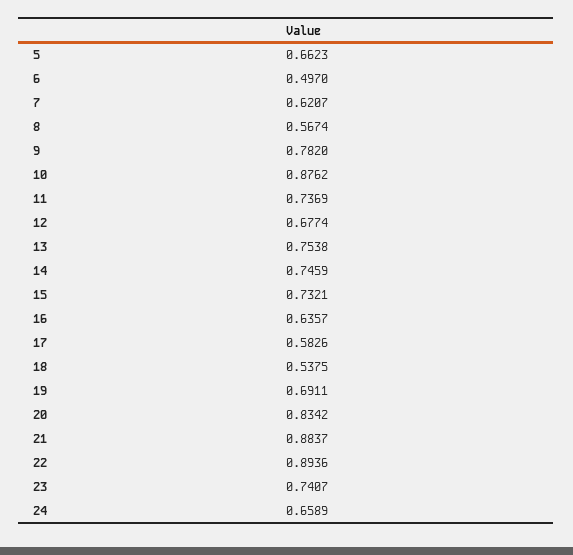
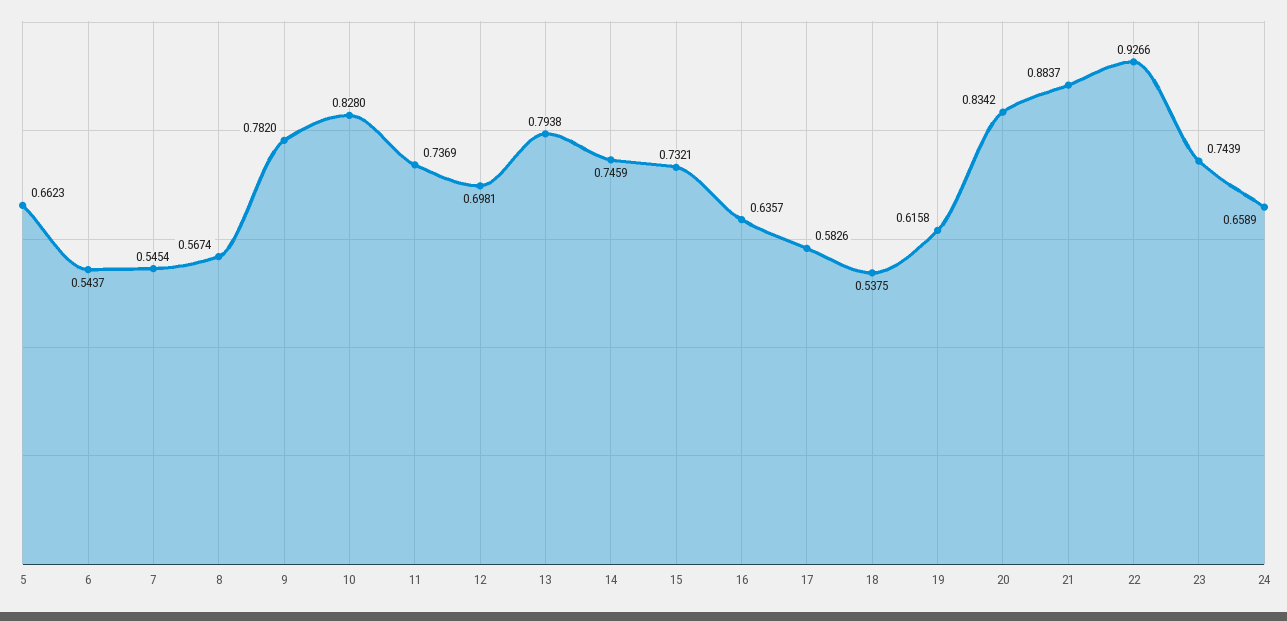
  {
    "5": 0.6623,
-   "6": 0.497,
+   "6": 0.5437,
-   "7": 0.6207,
+   "7": 0.5454,
    "8": 0.5674,
    "9": 0.782,
-   "10": 0.8762,
+   "10": 0.828,
    "11": 0.7369,
-   "12": 0.6774,
+   "12": 0.6981,
-   "13": 0.7538,
+   "13": 0.7938,
    "14": 0.7459,
    "15": 0.7321,
    "16": 0.6357,
    "17": 0.5826,
    "18": 0.5375,
-   "19": 0.6911,
+   "19": 0.6158,
    "20": 0.8342,
    "21": 0.8837,
-   "22": 0.8936,
+   "22": 0.9266,
-   "23": 0.7407,
+   "23": 0.7439,
    "24": 0.6589
  }

